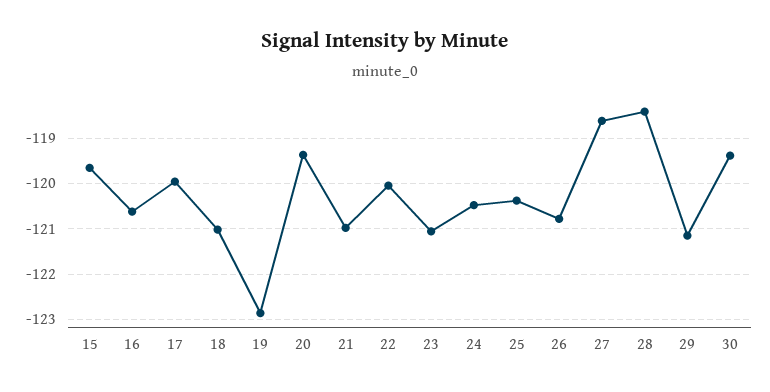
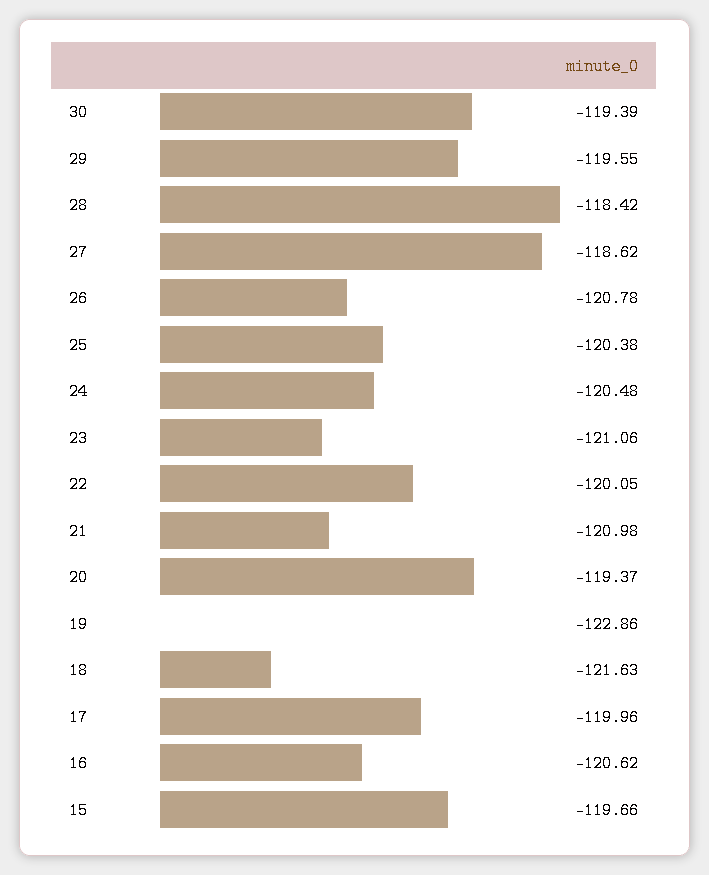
  {
    "15": -119.66,
    "16": -120.62,
    "17": -119.96,
-   "18": -121,
+   "18": -121.63,
    "19": -122.86,
    "20": -119.37,
    "21": -120.98,
    "22": -120.05,
    "23": -121.06,
    "24": -120.48,
    "25": -120.38,
    "26": -120.78,
    "27": -118.62,
    "28": -118.42,
-   "29": -121.2,
+   "29": -119.55,
    "30": -119.39
  }

